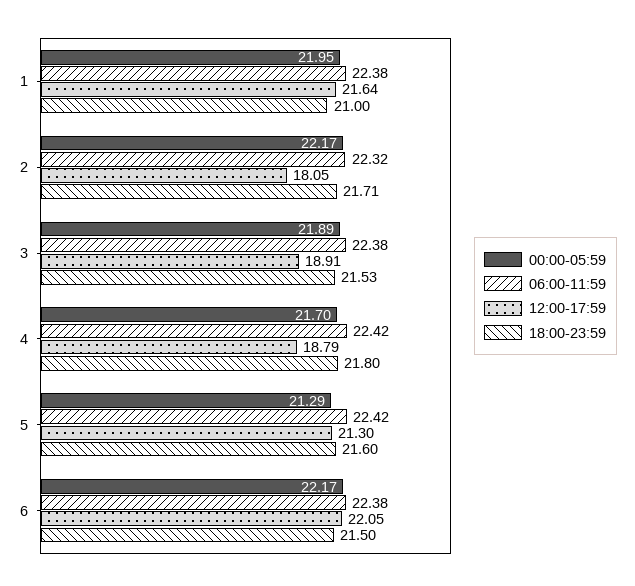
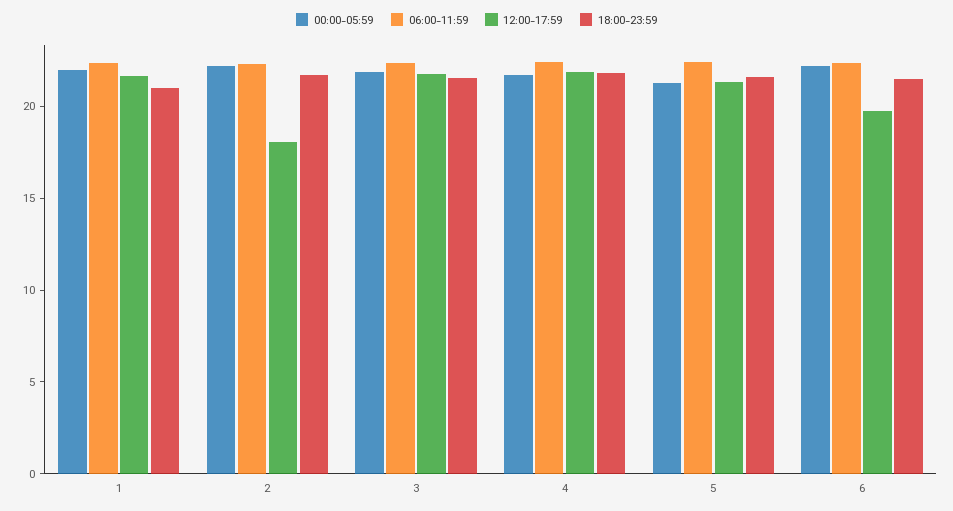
  {
    "00:00-05:59": {
      "1": 21.95,
      "2": 22.17,
      "3": 21.89,
      "4": 21.7,
      "5": 21.29,
      "6": 22.17
    },
    "06:00-11:59": {
      "1": 22.38,
      "2": 22.32,
      "3": 22.38,
      "4": 22.42,
      "5": 22.42,
      "6": 22.38
    },
    "12:00-17:59": {
      "1": 21.64,
      "2": 18.05,
-     "3": 18.91,
+     "3": 22,
-     "4": 18.79,
+     "4": 22,
      "5": 21.3,
-     "6": 22.05
+     "6": 20
    },
    "18:00-23:59": {
      "1": 21,
      "2": 21.71,
      "3": 21.53,
      "4": 21.8,
      "5": 21.6,
      "6": 21.5
    }
  }

